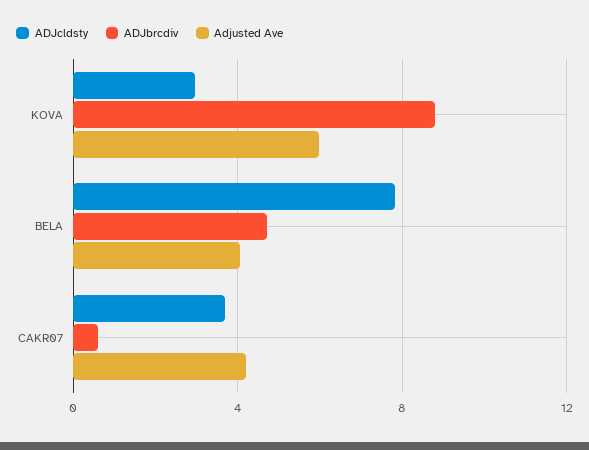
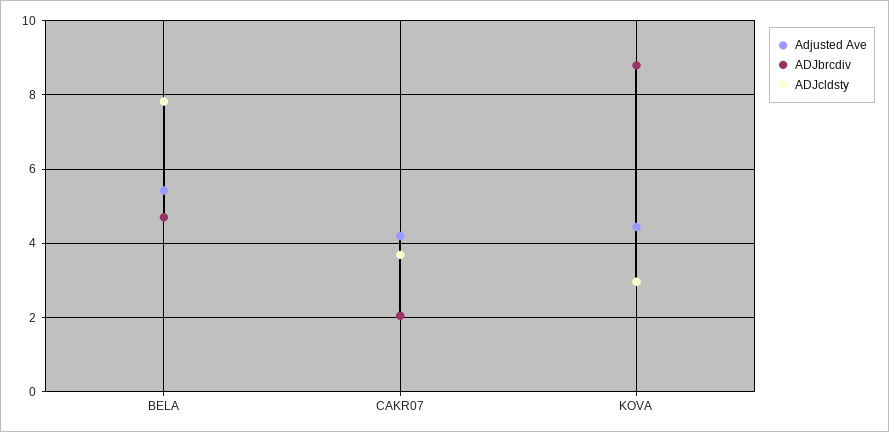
  {
    "ADJcldsty": {
      "KOVA": 3,
      "BELA": 7.8,
      "CAKR07": 3.6
    },
    "ADJbrcdiv": {
      "KOVA": 8.8,
      "BELA": 4.8,
-     "CAKR07": 0.5
+     "CAKR07": 2
    },
    "Adjusted Ave": {
-     "KOVA": 6,
+     "KOVA": 4.4,
-     "BELA": 4,
+     "BELA": 5.4,
      "CAKR07": 4.2
    }
  }

